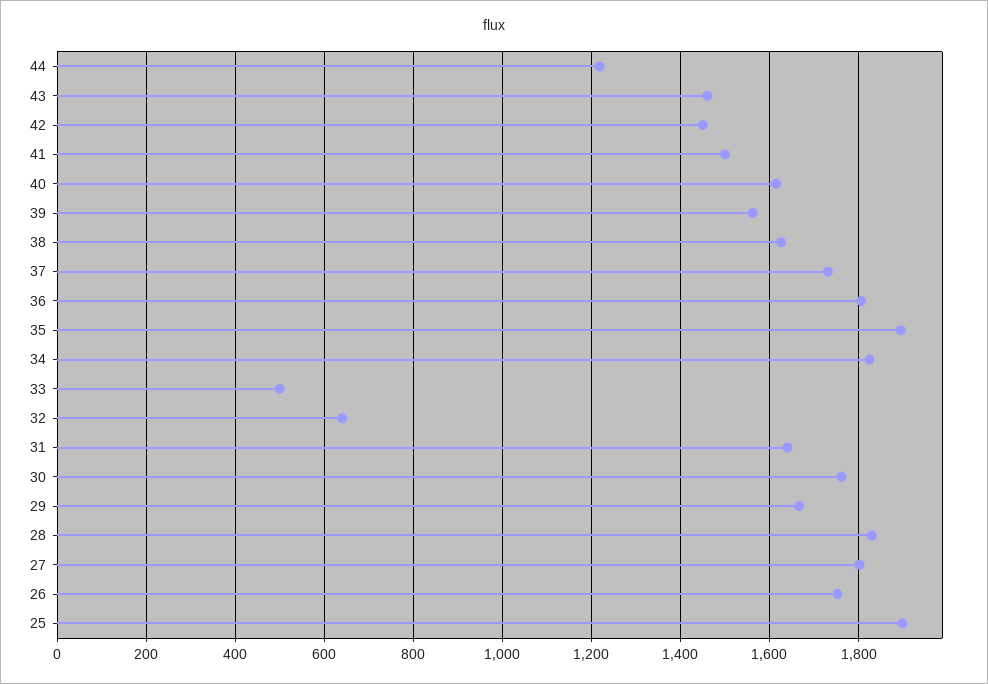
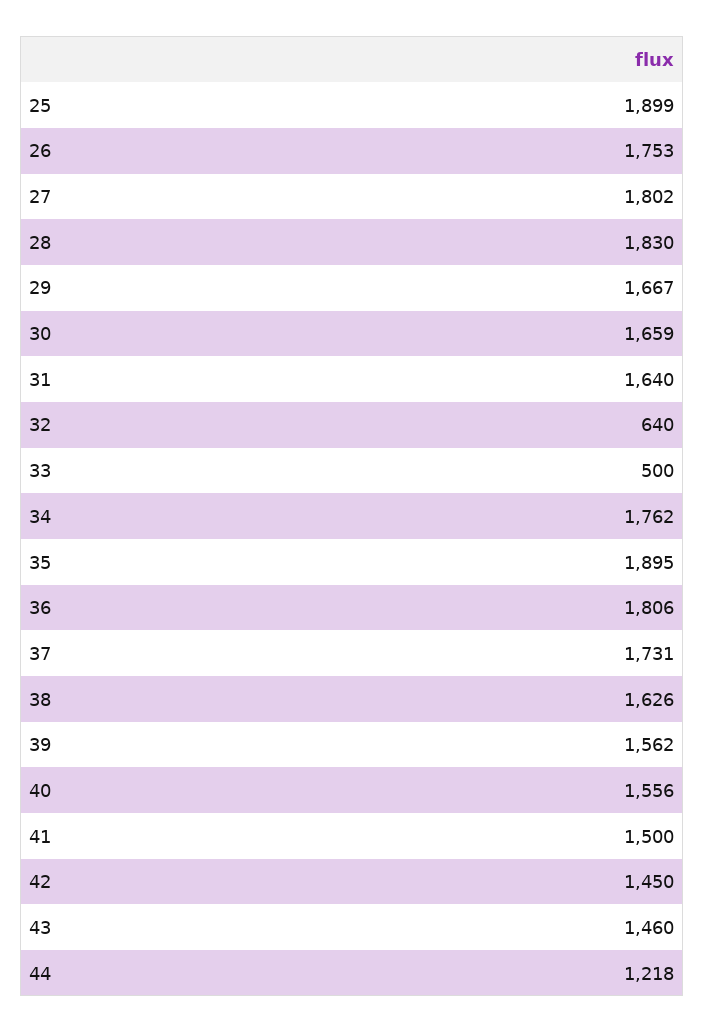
  {
    "44": 1218,
    "43": 1460,
    "42": 1450,
    "41": 1500,
-   "40": 1620,
+   "40": 1556,
    "39": 1562,
    "38": 1626,
    "37": 1731,
    "36": 1806,
    "35": 1895,
-   "34": 1820,
+   "34": 1762,
    "33": 500,
    "32": 640,
    "31": 1640,
-   "30": 1760,
+   "30": 1659,
    "29": 1667,
    "28": 1830,
    "27": 1802,
    "26": 1753,
    "25": 1899
  }

